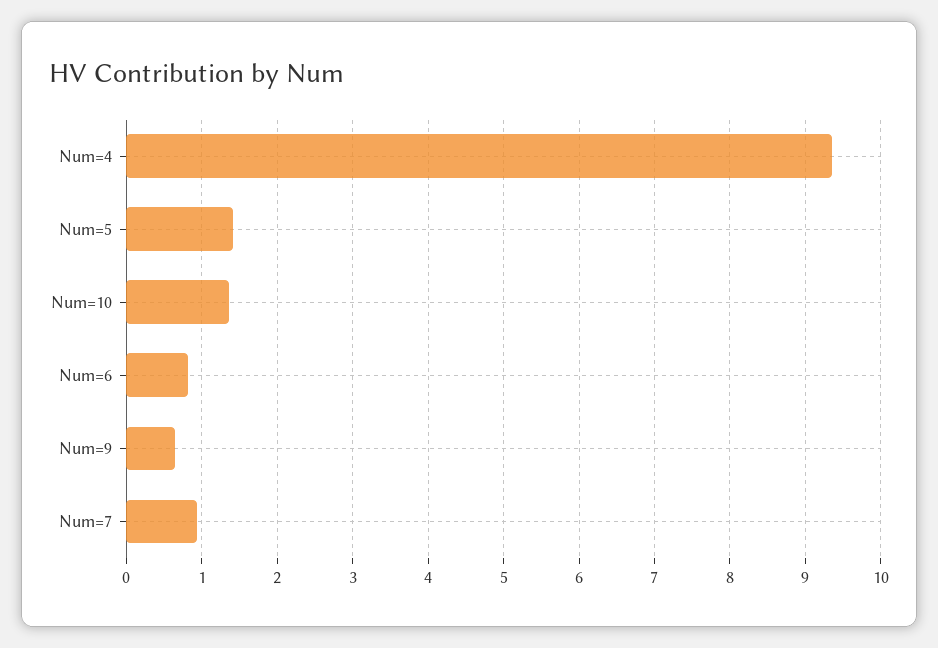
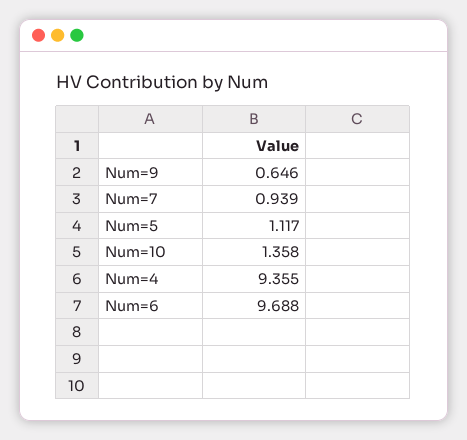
  {
    "Num=4": 9.355,
-   "Num=5": 1.4,
+   "Num=5": 1.117,
    "Num=10": 1.358,
-   "Num=6": 0.8,
+   "Num=6": 9.688,
    "Num=9": 0.646,
    "Num=7": 0.939
  }

